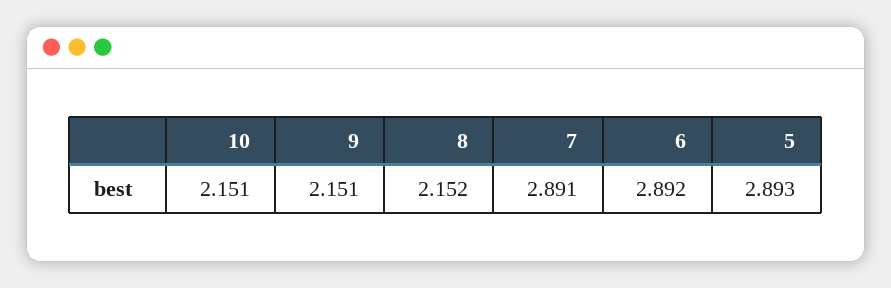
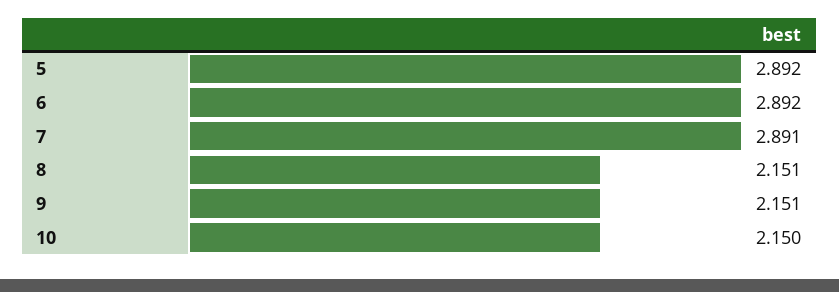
  {
-   "10": 2.151,
+   "10": 2.15,
    "9": 2.151,
-   "8": 2.152,
+   "8": 2.151,
    "7": 2.891,
    "6": 2.892,
-   "5": 2.893
+   "5": 2.892
  }

